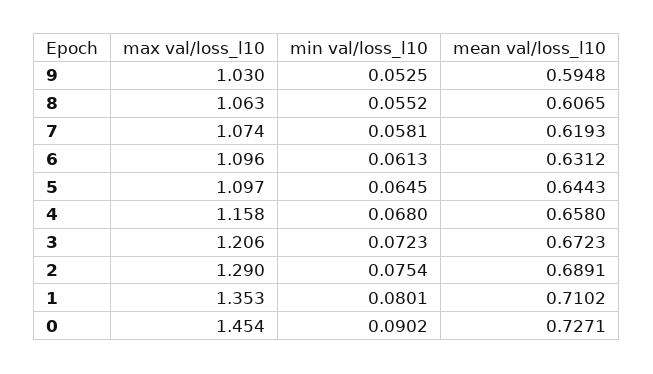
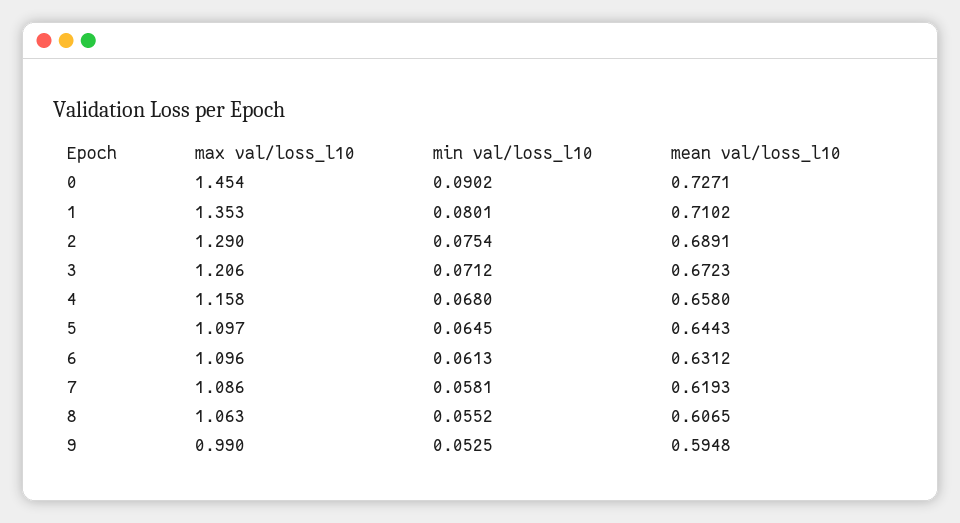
  {
    "max val/loss_l10": {
-     "9": 1.03,
+     "9": 0.99,
      "8": 1.063,
-     "7": 1.074,
+     "7": 1.086,
      "6": 1.096,
      "5": 1.097,
      "4": 1.158,
      "3": 1.206,
      "2": 1.29,
      "1": 1.353,
      "0": 1.454
    },
    "min val/loss_l10": {
      "9": 0.0525,
      "8": 0.0552,
      "7": 0.0581,
      "6": 0.0613,
      "5": 0.0645,
      "4": 0.068,
-     "3": 0.0723,
+     "3": 0.0712,
      "2": 0.0754,
      "1": 0.0801,
      "0": 0.0902
    },
    "mean val/loss_l10": {
      "9": 0.5948,
      "8": 0.6065,
      "7": 0.6193,
      "6": 0.6312,
      "5": 0.6443,
      "4": 0.658,
      "3": 0.6723,
      "2": 0.6891,
      "1": 0.7102,
      "0": 0.7271
    }
  }

